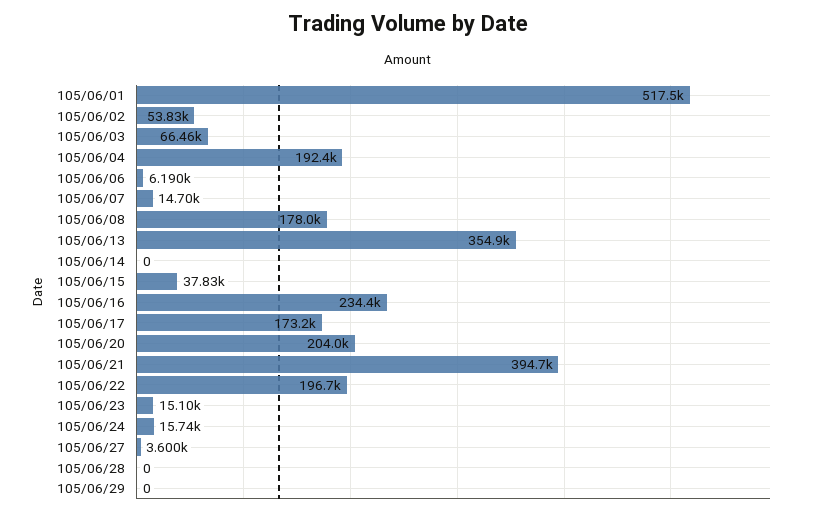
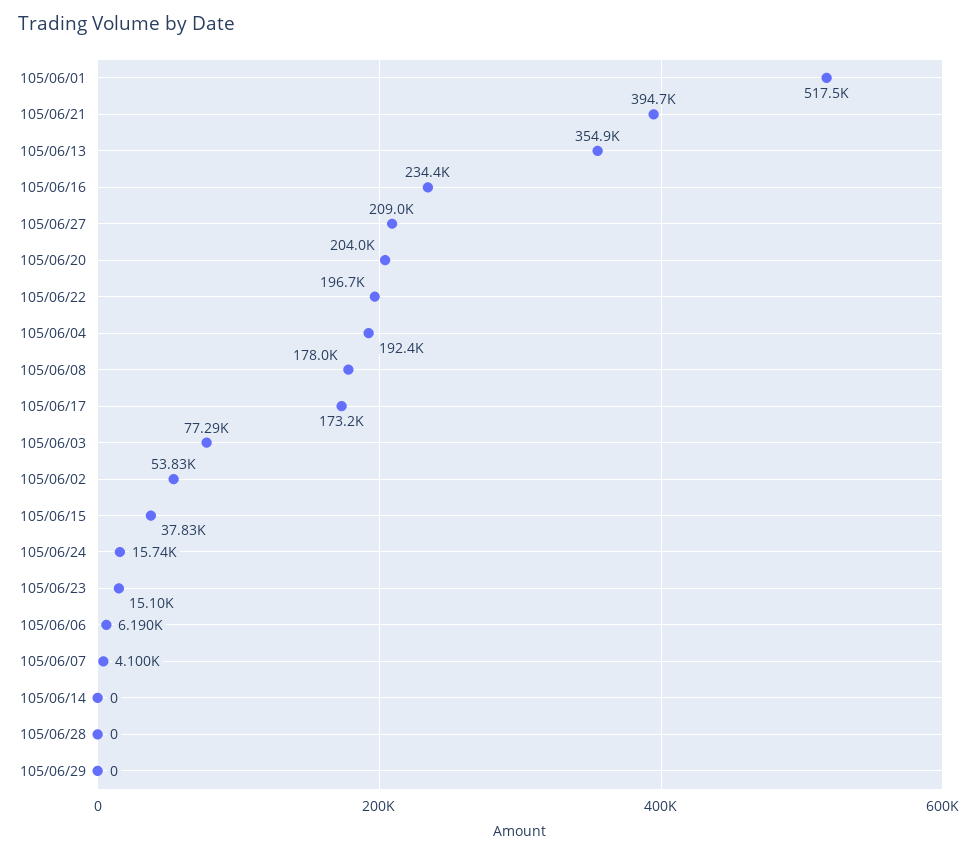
  {
    "105/06/01": 517500,
    "105/06/02": 53830,
-   "105/06/03": 66460,
+   "105/06/03": 77290,
    "105/06/04": 192400,
    "105/06/06": 6190,
-   "105/06/07": 14700,
+   "105/06/07": 4100,
    "105/06/08": 178000,
    "105/06/13": 354900,
    "105/06/14": 0,
    "105/06/15": 37830,
    "105/06/16": 234400,
    "105/06/17": 173200,
    "105/06/20": 204000,
    "105/06/21": 394700,
    "105/06/22": 196700,
    "105/06/23": 15100,
    "105/06/24": 15740,
-   "105/06/27": 3600,
+   "105/06/27": 209000,
    "105/06/28": 0,
    "105/06/29": 0
  }

